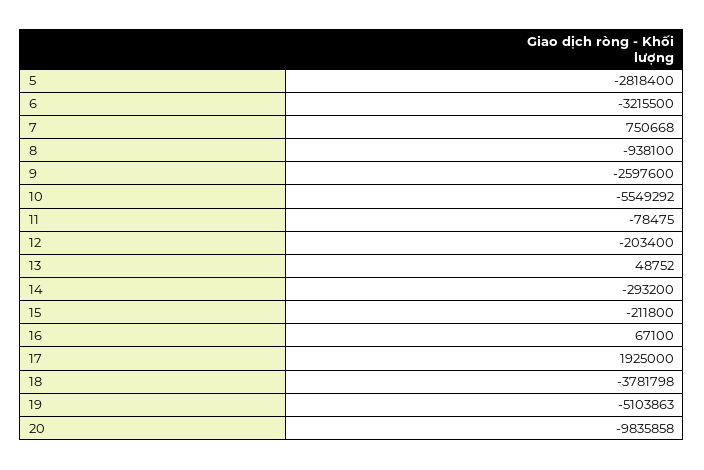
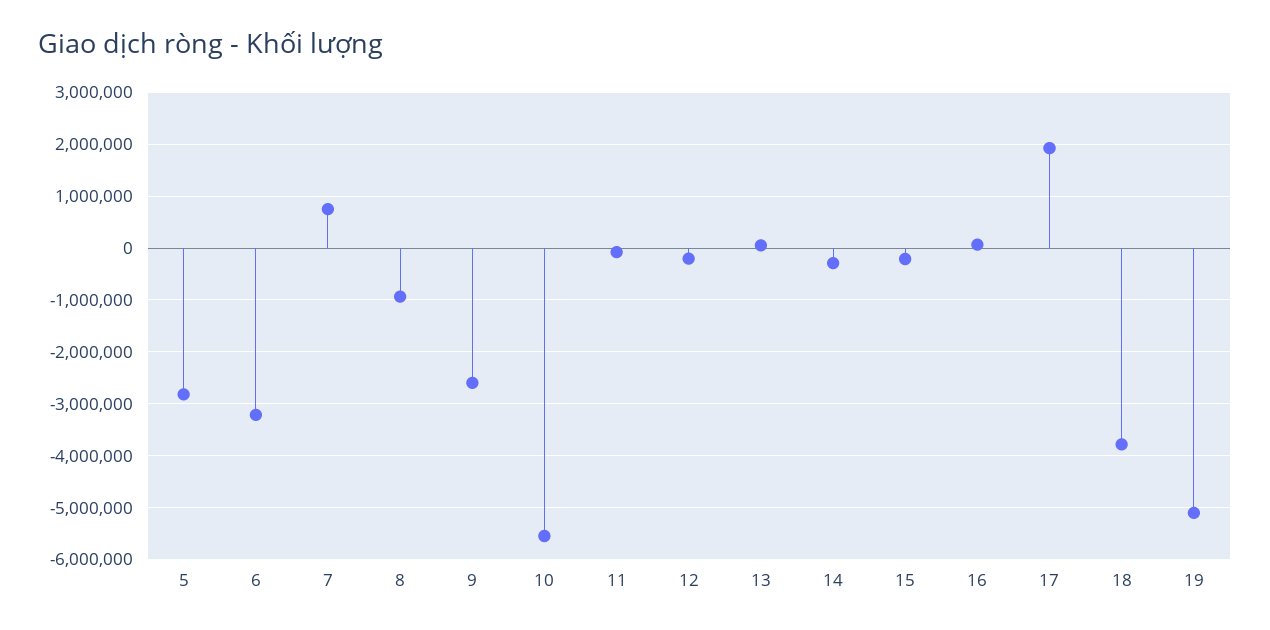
  {
    "5": -2818400,
    "6": -3215500,
    "7": 750668,
    "8": -938100,
    "9": -2597600,
    "10": -5549292,
    "11": -78475,
    "12": -203400,
    "13": 48752,
    "14": -293200,
    "15": -211800,
    "16": 67100,
    "17": 1925000,
    "18": -3781798,
-   "19": -5103863,
+   "19": -5103863
-   "20": -9835858
  }

